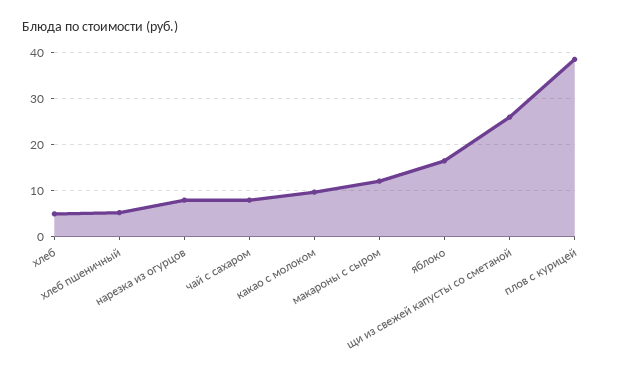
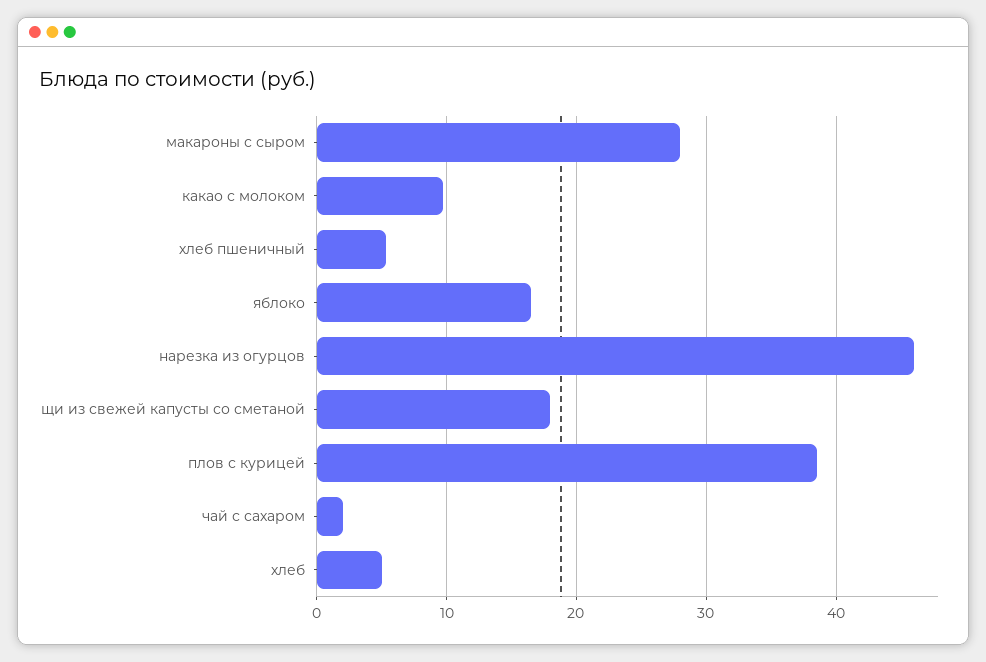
  {
    "хлеб": 5,
    "хлеб пшеничный": 5,
-   "нарезка из огурцов": 8,
+   "нарезка из огурцов": 46,
-   "чай с сахаром": 8,
+   "чай с сахаром": 2,
    "какао с молоком": 10,
-   "макароны с сыром": 12,
+   "макароны с сыром": 28,
    "яблоко": 17,
-   "щи из свежей капусты со сметаной": 26,
+   "щи из свежей капусты со сметаной": 18,
    "плов с курицей": 39
  }

